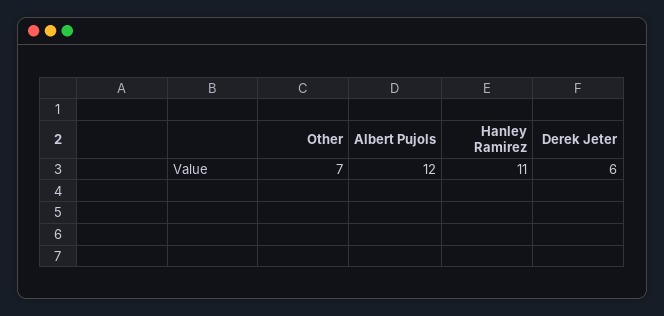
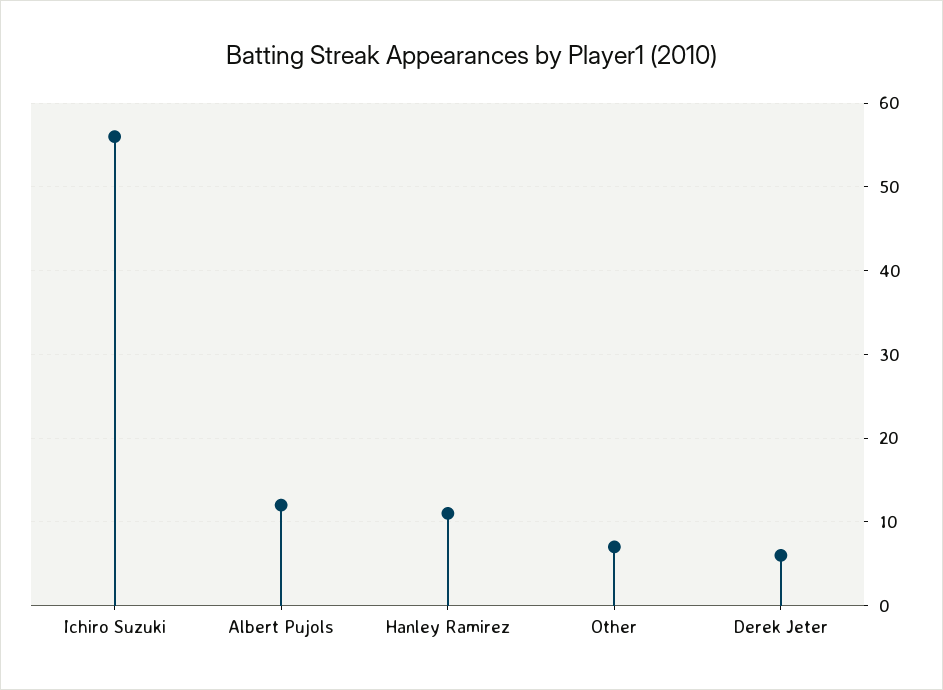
  {
    "Other": 7,
    "Albert Pujols": 12,
    "Hanley Ramirez": 11,
-   "Derek Jeter": 6
+   "Derek Jeter": 6,
+   "Ichiro Suzuki": 56
  }

